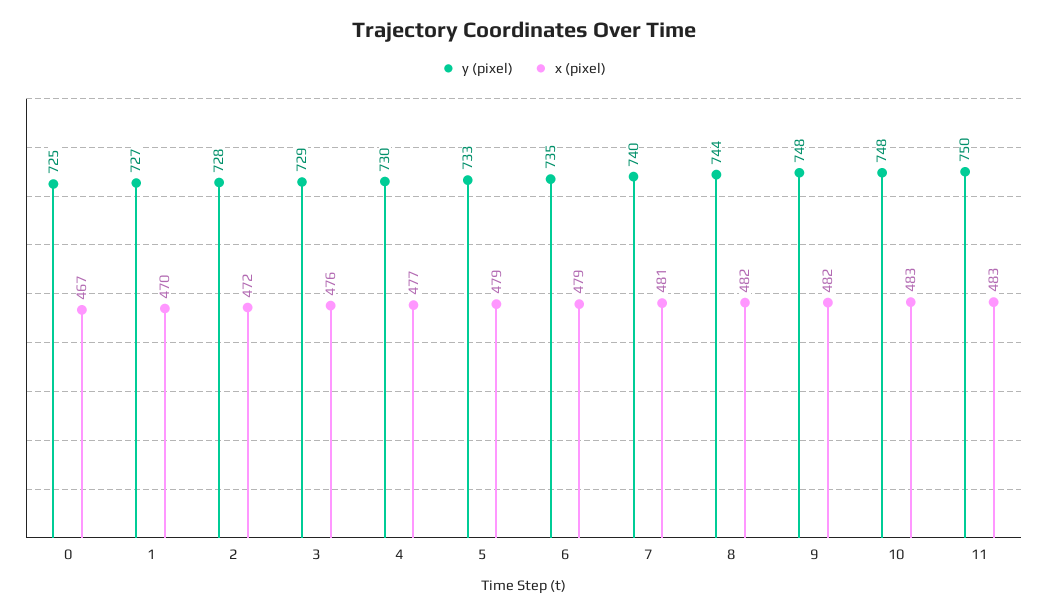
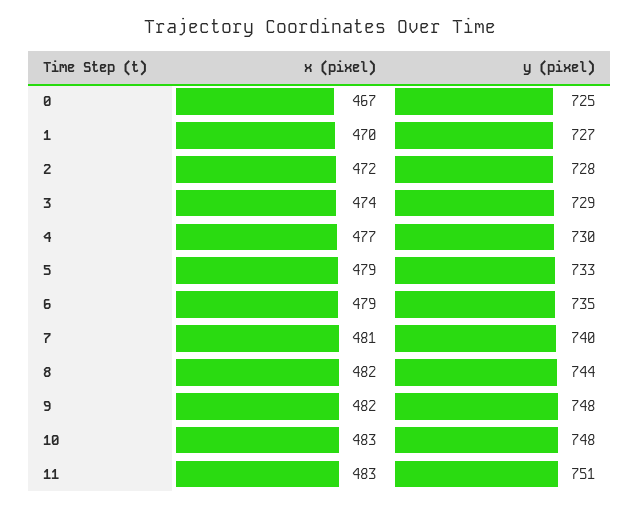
  {
    "y (pixel)": {
      "0": 725,
      "1": 727,
      "2": 728,
      "3": 729,
      "4": 730,
      "5": 733,
      "6": 735,
      "7": 740,
      "8": 744,
      "9": 748,
      "10": 748,
-     "11": 750
+     "11": 751
    },
    "x (pixel)": {
      "0": 467,
      "1": 470,
      "2": 472,
-     "3": 476,
+     "3": 474,
      "4": 477,
      "5": 479,
      "6": 479,
      "7": 481,
      "8": 482,
      "9": 482,
      "10": 483,
      "11": 483
    }
  }

